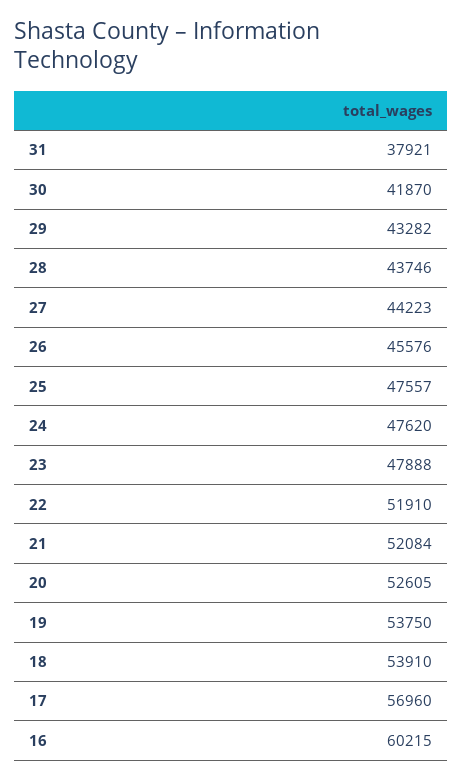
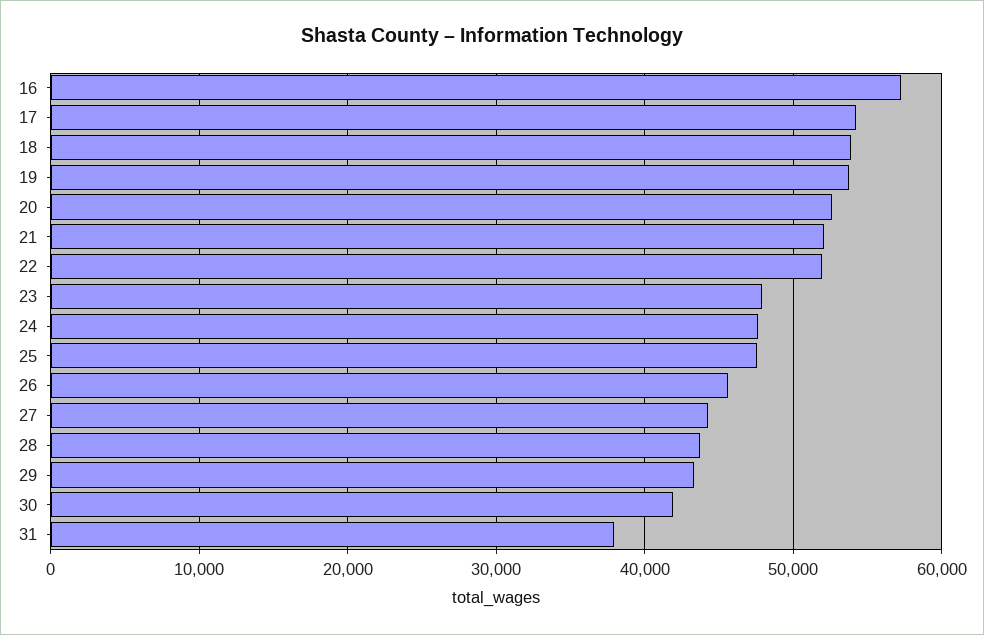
  {
    "31": 37921,
    "30": 41870,
    "29": 43282,
    "28": 43746,
    "27": 44223,
    "26": 45576,
    "25": 47557,
    "24": 47620,
    "23": 47888,
    "22": 51910,
    "21": 52084,
    "20": 52605,
    "19": 53750,
    "18": 53910,
-   "17": 56960,
+   "17": 54000,
-   "16": 60215
+   "16": 57000
  }

